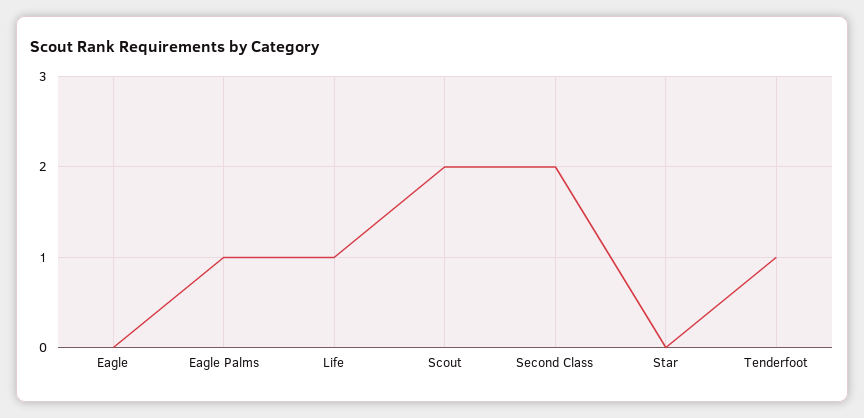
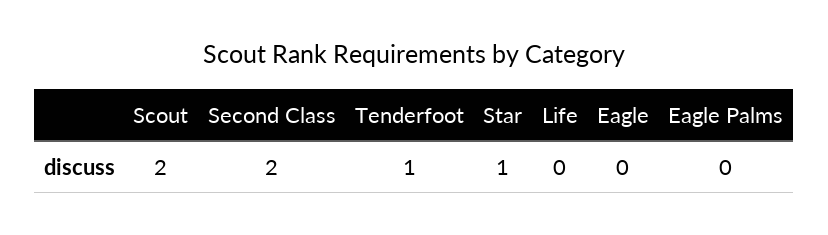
  {
    "Eagle": 0,
-   "Eagle Palms": 1,
+   "Eagle Palms": 0,
-   "Life": 1,
+   "Life": 0,
    "Scout": 2,
    "Second Class": 2,
-   "Star": 0,
+   "Star": 1,
    "Tenderfoot": 1
  }

